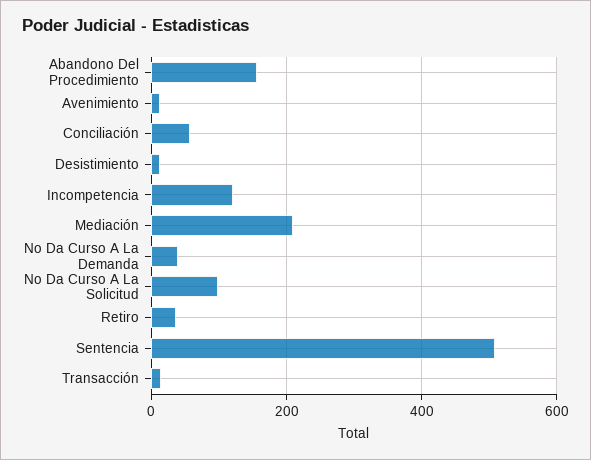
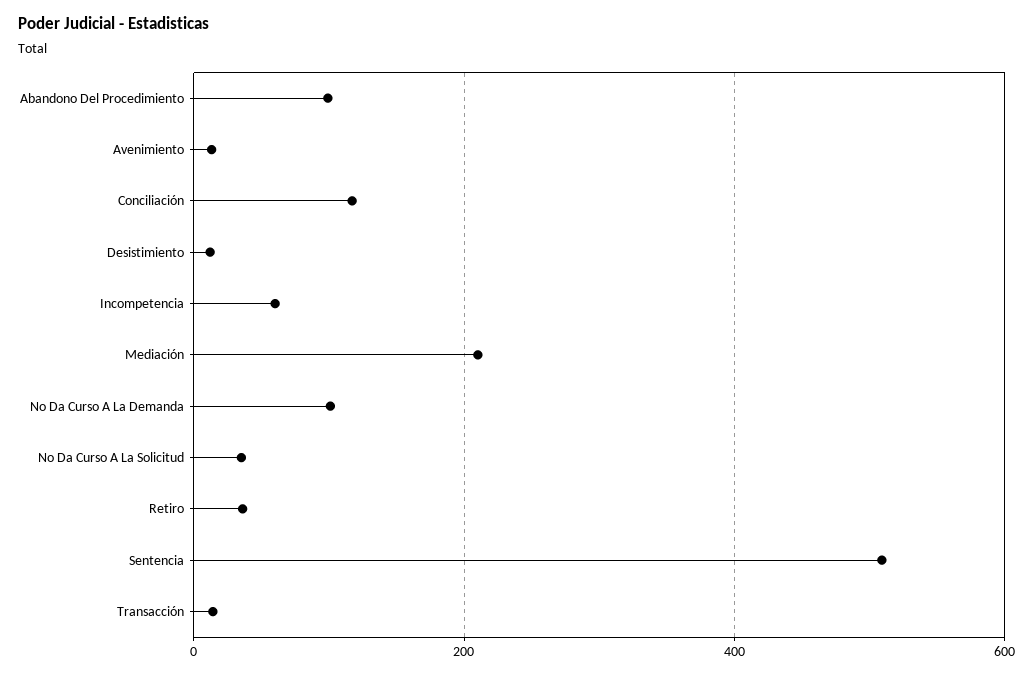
  {
-   "Abandono Del Procedimiento": 160,
+   "Abandono Del Procedimiento": 100,
    "Avenimiento": 20,
-   "Conciliación": 60,
+   "Conciliación": 120,
    "Desistimiento": 20,
-   "Incompetencia": 120,
+   "Incompetencia": 60,
    "Mediación": 220,
-   "No Da Curso A La Demanda": 40,
+   "No Da Curso A La Demanda": 100,
-   "No Da Curso A La Solicitud": 100,
+   "No Da Curso A La Solicitud": 40,
    "Retiro": 40,
    "Sentencia": 500,
    "Transacción": 20
  }

